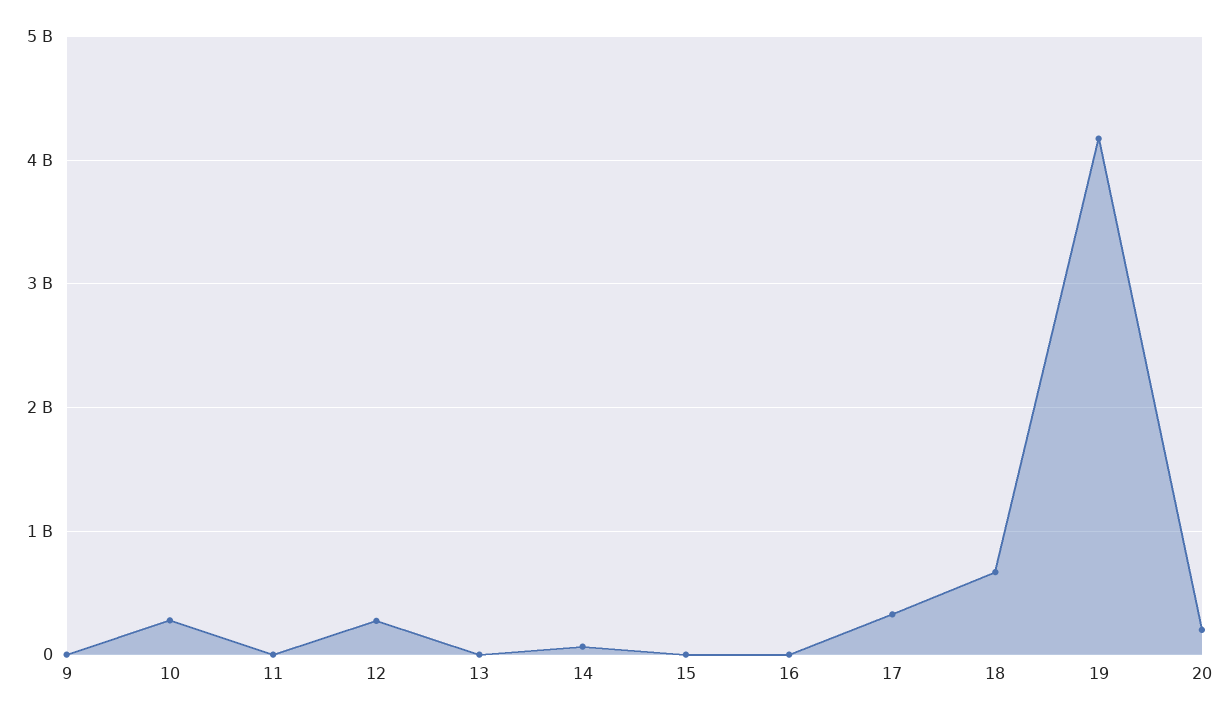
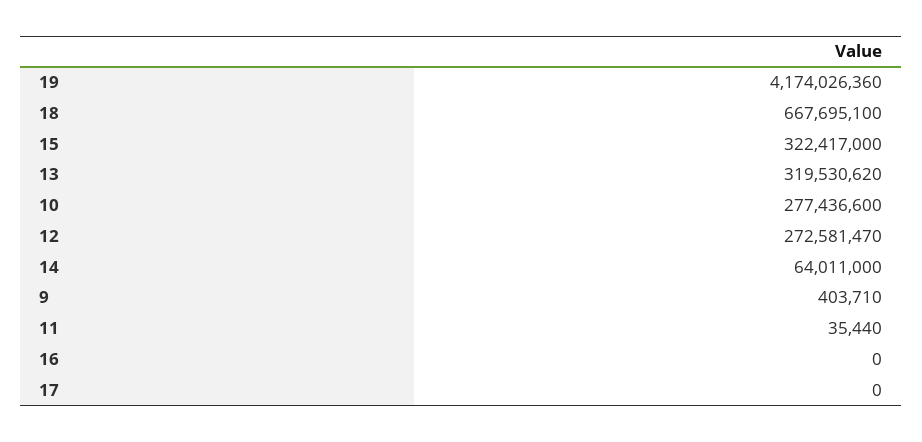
  {
    "9": 403710,
    "10": 277436600,
    "11": 35440,
    "12": 272581470,
-   "13": 0,
+   "13": 319530620,
    "14": 64011000,
-   "15": 0,
+   "15": 322417000,
    "16": 0,
-   "17": 300000000,
+   "17": 0,
    "18": 667695100,
-   "19": 4174026360,
+   "19": 4174026360
-   "20": 200000000
  }

